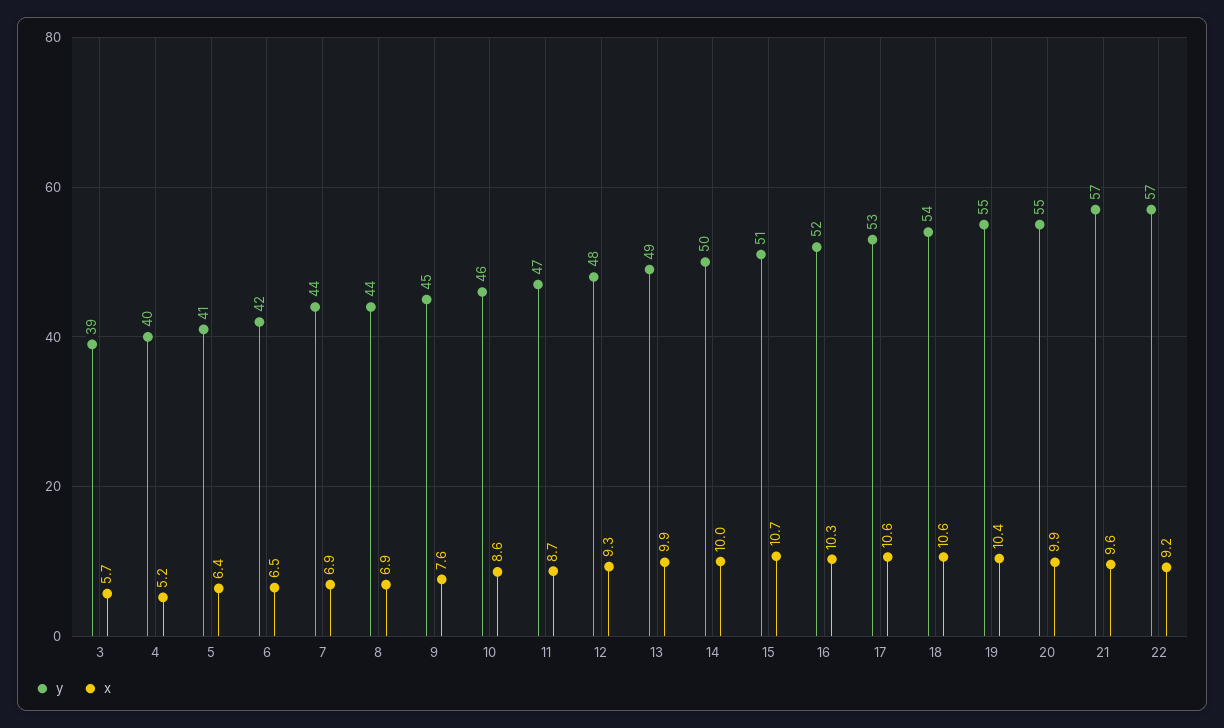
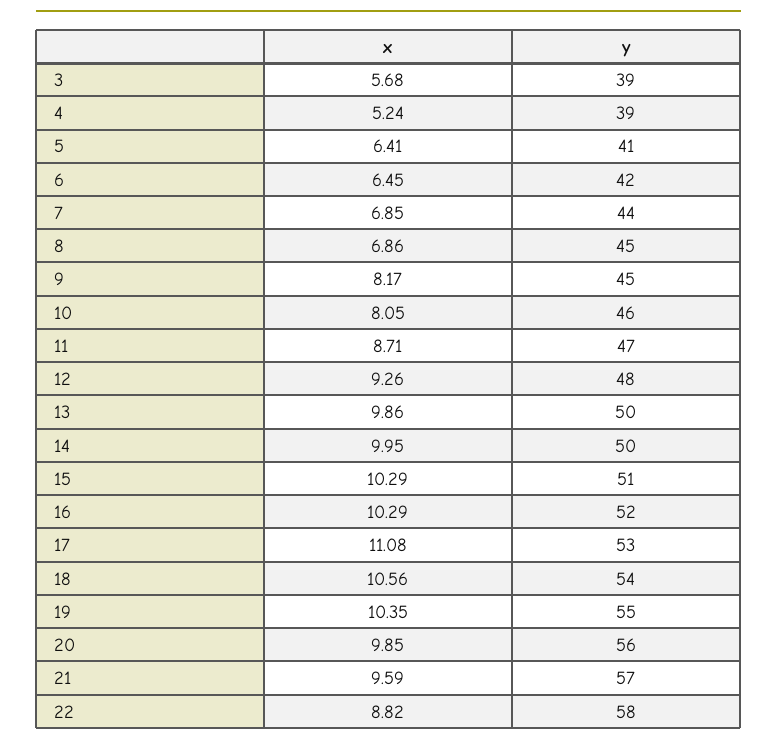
  {
    "y": {
      "3": 39,
-     "4": 40,
+     "4": 39,
      "5": 41,
      "6": 42,
      "7": 44,
-     "8": 44,
+     "8": 45,
      "9": 45,
      "10": 46,
      "11": 47,
      "12": 48,
-     "13": 49,
+     "13": 50,
      "14": 50,
      "15": 51,
      "16": 52,
      "17": 53,
      "18": 54,
      "19": 55,
-     "20": 55,
+     "20": 56,
      "21": 57,
-     "22": 57
+     "22": 58
    },
    "x": {
      "3": 5.68,
      "4": 5.24,
      "5": 6.41,
      "6": 6.45,
      "7": 6.85,
      "8": 6.86,
-     "9": 7.6,
+     "9": 8.17,
-     "10": 8.6,
+     "10": 8.05,
      "11": 8.71,
      "12": 9.26,
      "13": 9.86,
      "14": 9.95,
-     "15": 10.7,
+     "15": 10.29,
      "16": 10.29,
-     "17": 10.6,
+     "17": 11.08,
      "18": 10.56,
      "19": 10.35,
      "20": 9.85,
      "21": 9.59,
-     "22": 9.2
+     "22": 8.82
    }
  }

